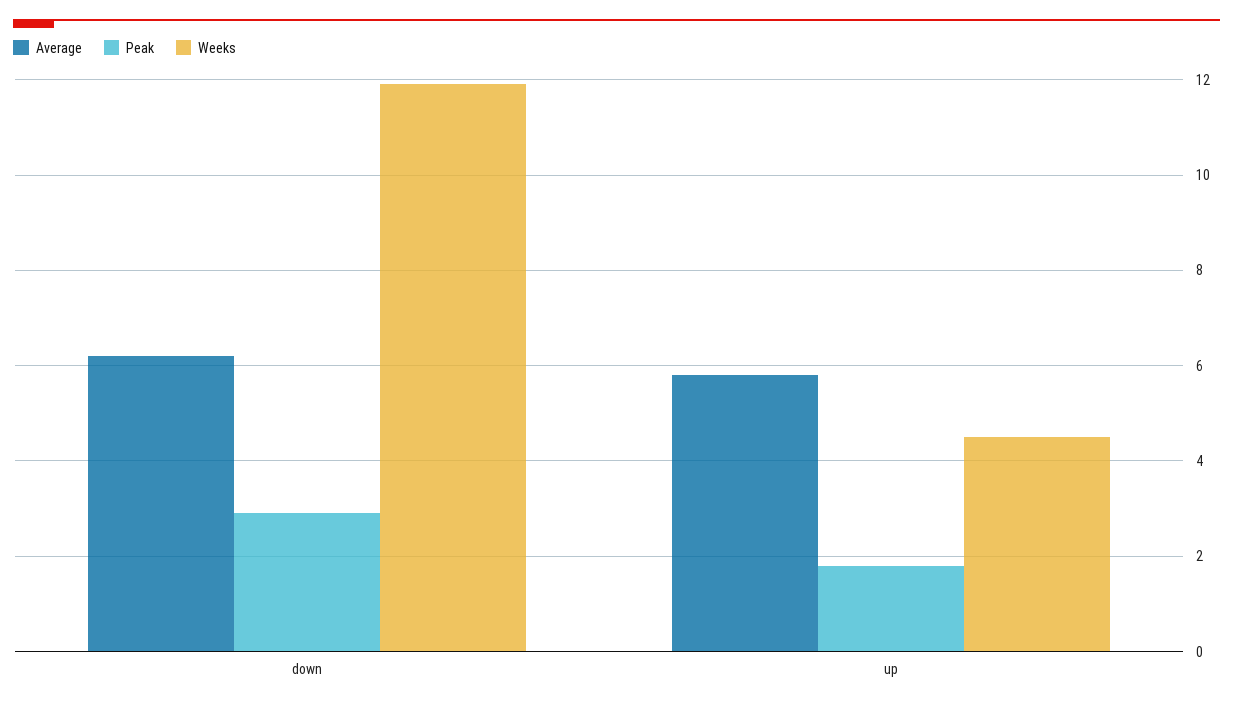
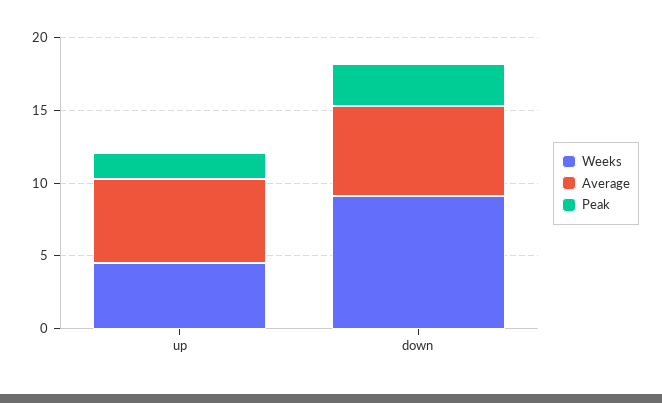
  {
    "Average": {
      "down": 6,
      "up": 6
    },
    "Peak": {
      "down": 3,
      "up": 2
    },
    "Weeks": {
-     "down": 12,
+     "down": 9,
      "up": 4.5
    }
  }

